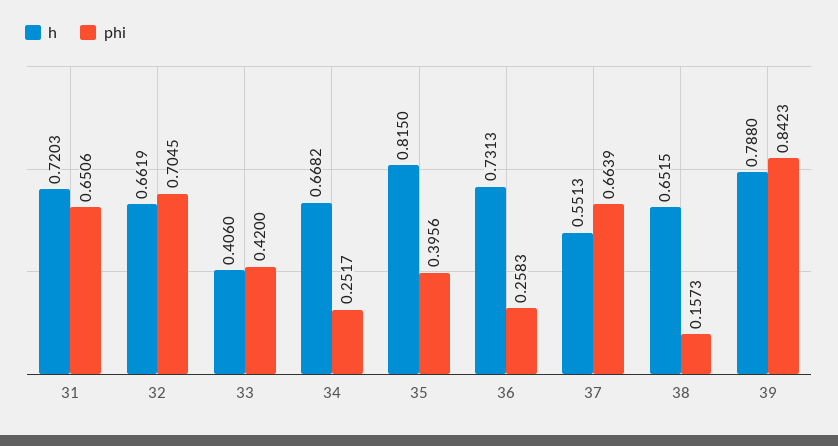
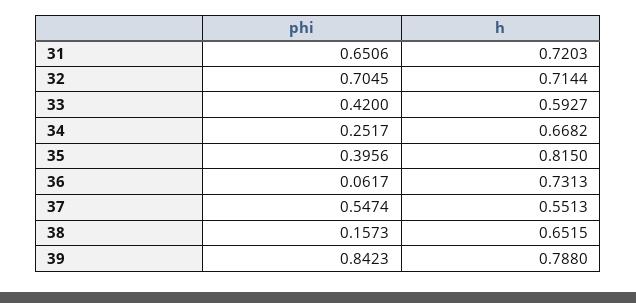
  {
    "h": {
      "31": 0.7203,
-     "32": 0.6619,
+     "32": 0.7144,
-     "33": 0.406,
+     "33": 0.5927,
      "34": 0.6682,
      "35": 0.815,
      "36": 0.7313,
      "37": 0.5513,
      "38": 0.6515,
      "39": 0.788
    },
    "phi": {
      "31": 0.6506,
      "32": 0.7045,
      "33": 0.42,
      "34": 0.2517,
      "35": 0.3956,
-     "36": 0.2583,
+     "36": 0.0617,
-     "37": 0.6639,
+     "37": 0.5474,
      "38": 0.1573,
      "39": 0.8423
    }
  }

